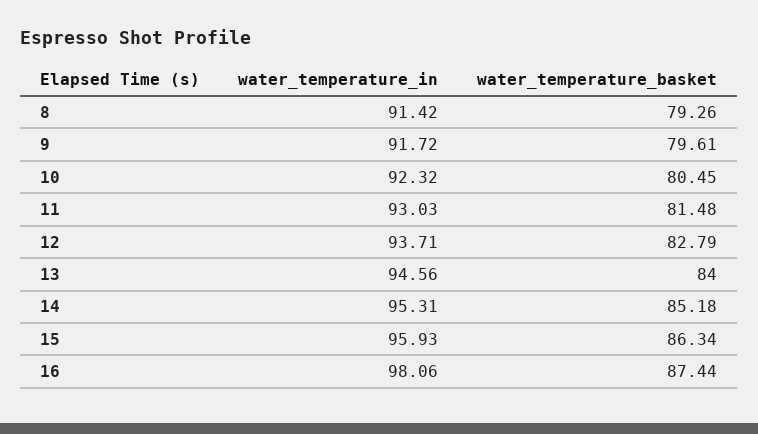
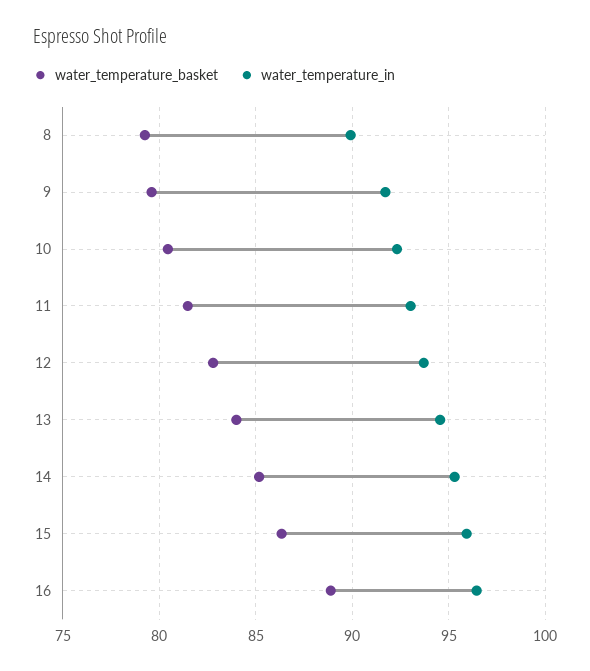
  {
    "water_temperature_in": {
-     "8": 91.42,
+     "8": 90,
      "9": 91.72,
      "10": 92.32,
      "11": 93.03,
      "12": 93.71,
      "13": 94.56,
      "14": 95.31,
      "15": 95.93,
-     "16": 98.06
+     "16": 96.5
    },
    "water_temperature_basket": {
      "8": 79.26,
      "9": 79.61,
      "10": 80.45,
      "11": 81.48,
      "12": 82.79,
      "13": 84,
      "14": 85.18,
      "15": 86.34,
-     "16": 87.44
+     "16": 89
    }
  }

